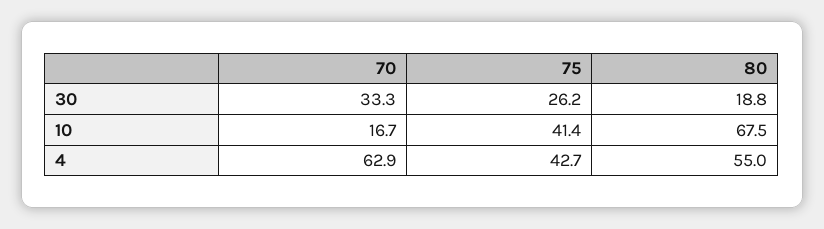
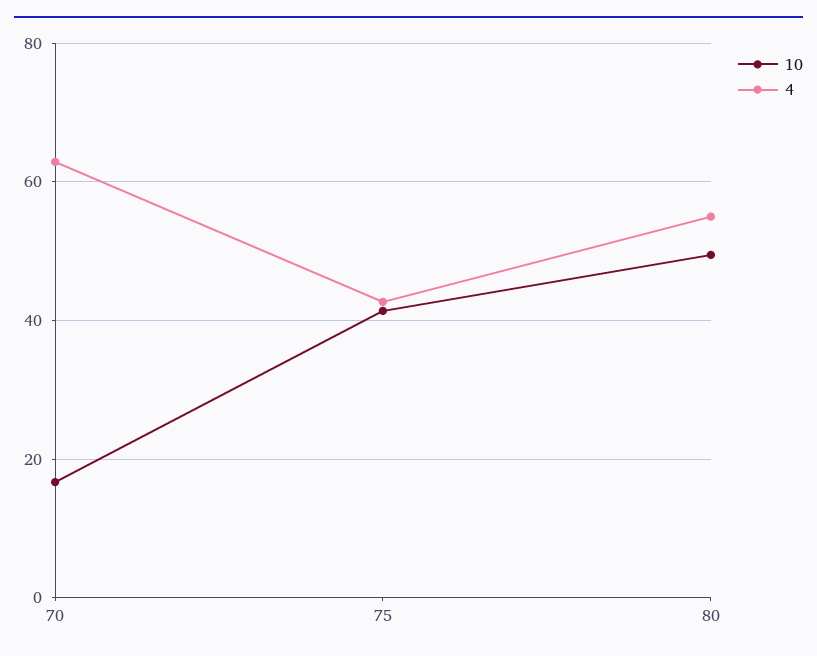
  {
-   "30": {
-     "70": 33.3,
-     "75": 26.2,
-     "80": 18.8
-   },
    "10": {
      "70": 16.7,
      "75": 41.4,
-     "80": 67.5
+     "80": 50
    },
    "4": {
      "70": 62.9,
      "75": 42.7,
      "80": 55
    }
  }

